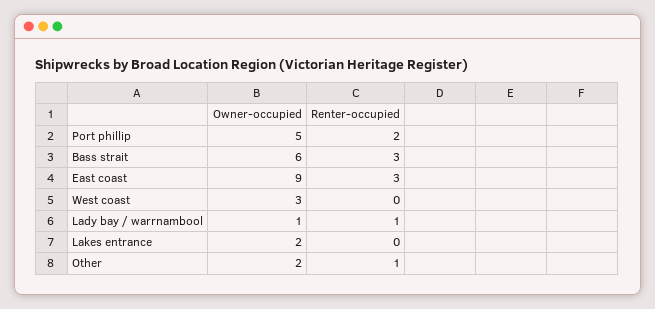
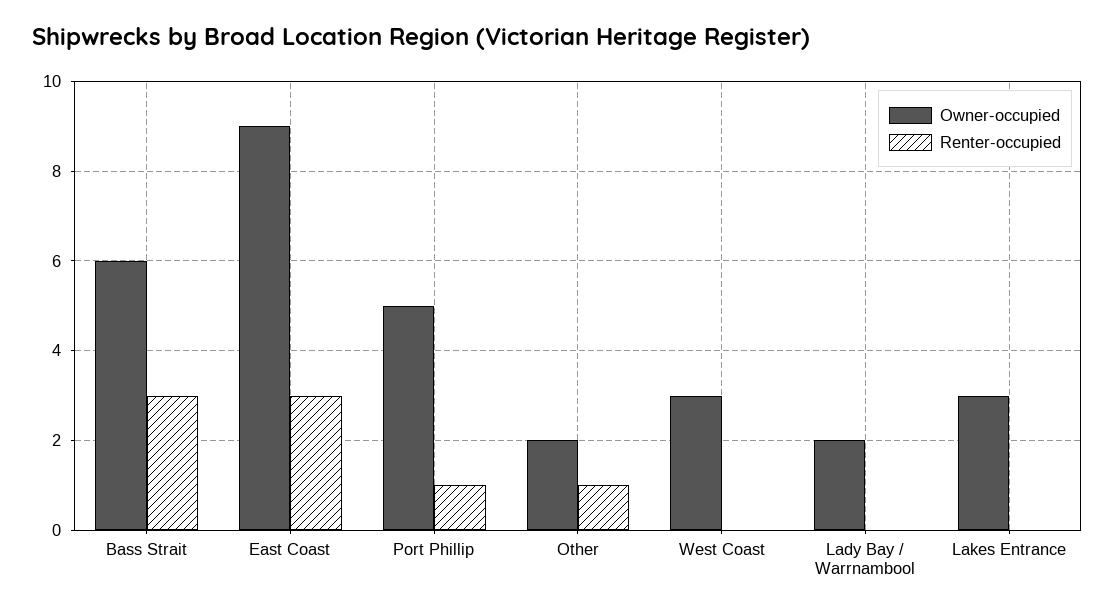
  {
    "Owner-occupied": {
      "Port phillip": 5,
      "Bass strait": 6,
      "East coast": 9,
      "West coast": 3,
-     "Lady bay / warrnambool": 1,
+     "Lady bay / warrnambool": 2,
-     "Lakes entrance": 2,
+     "Lakes entrance": 3,
      "Other": 2
    },
    "Renter-occupied": {
-     "Port phillip": 2,
+     "Port phillip": 1,
      "Bass strait": 3,
      "East coast": 3,
      "West coast": 0,
-     "Lady bay / warrnambool": 1,
+     "Lady bay / warrnambool": 0,
      "Lakes entrance": 0,
      "Other": 1
    }
  }

